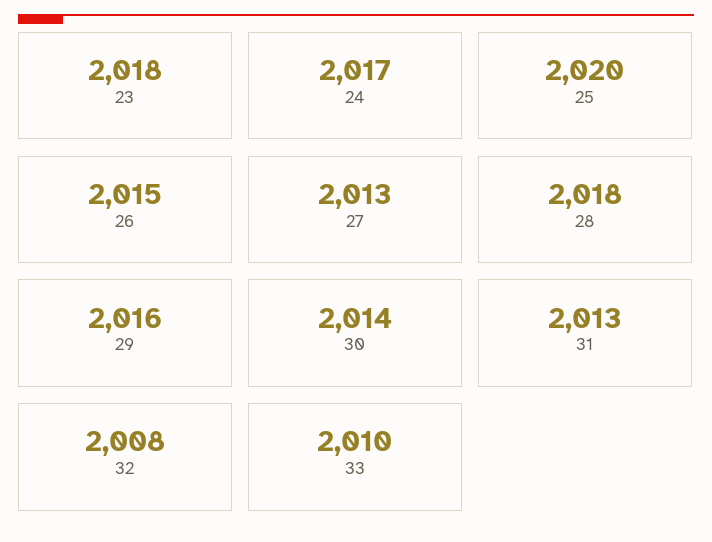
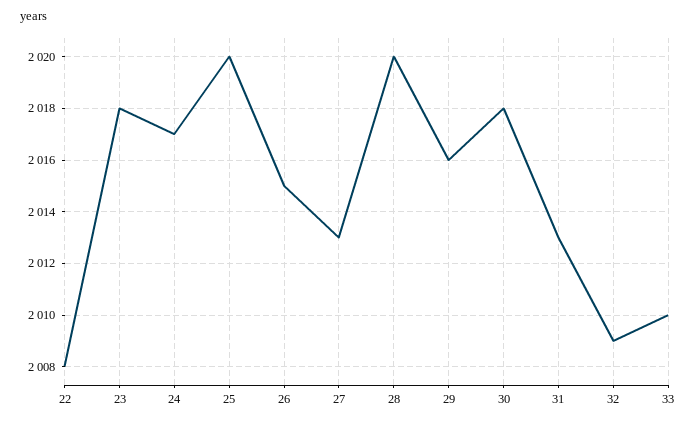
  {
    "23": 2018,
    "24": 2017,
    "25": 2020,
    "26": 2015,
    "27": 2013,
-   "28": 2018,
+   "28": 2020,
    "29": 2016,
-   "30": 2014,
+   "30": 2018,
    "31": 2013,
-   "32": 2008,
+   "32": 2009,
-   "33": 2010
+   "33": 2010,
+   "22": 2008
  }

